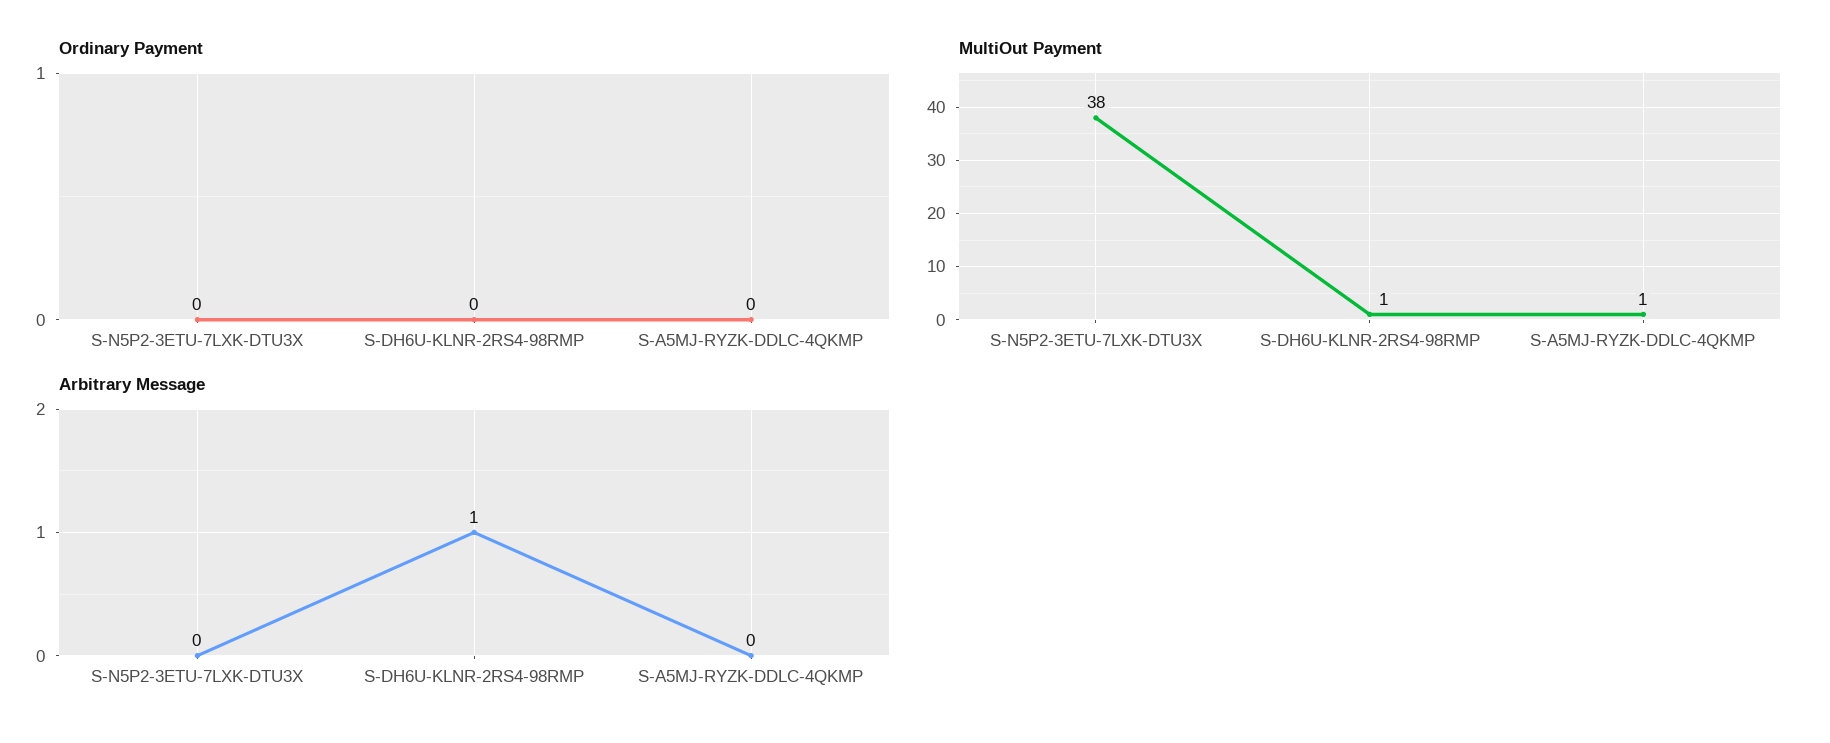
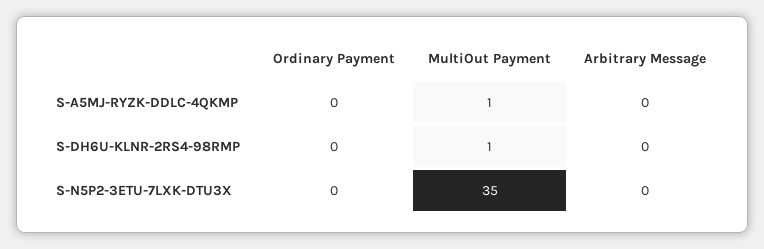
  {
    "Ordinary Payment": {
      "S-N5P2-3ETU-7LXK-DTU3X": 0,
      "S-DH6U-KLNR-2RS4-98RMP": 0,
      "S-A5MJ-RYZK-DDLC-4QKMP": 0
    },
    "MultiOut Payment": {
-     "S-N5P2-3ETU-7LXK-DTU3X": 38,
+     "S-N5P2-3ETU-7LXK-DTU3X": 35,
      "S-DH6U-KLNR-2RS4-98RMP": 1,
      "S-A5MJ-RYZK-DDLC-4QKMP": 1
    },
    "Arbitrary Message": {
      "S-N5P2-3ETU-7LXK-DTU3X": 0,
-     "S-DH6U-KLNR-2RS4-98RMP": 1,
+     "S-DH6U-KLNR-2RS4-98RMP": 0,
      "S-A5MJ-RYZK-DDLC-4QKMP": 0
    }
  }

